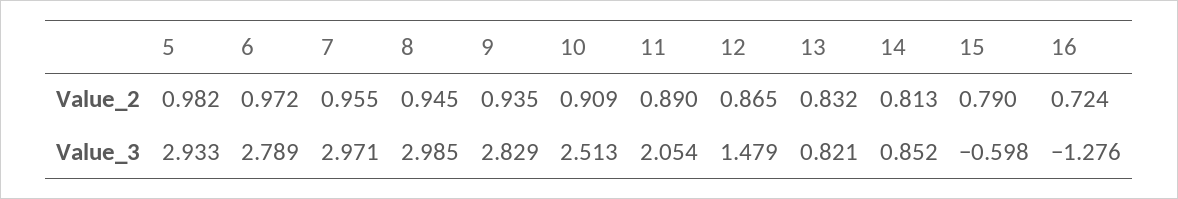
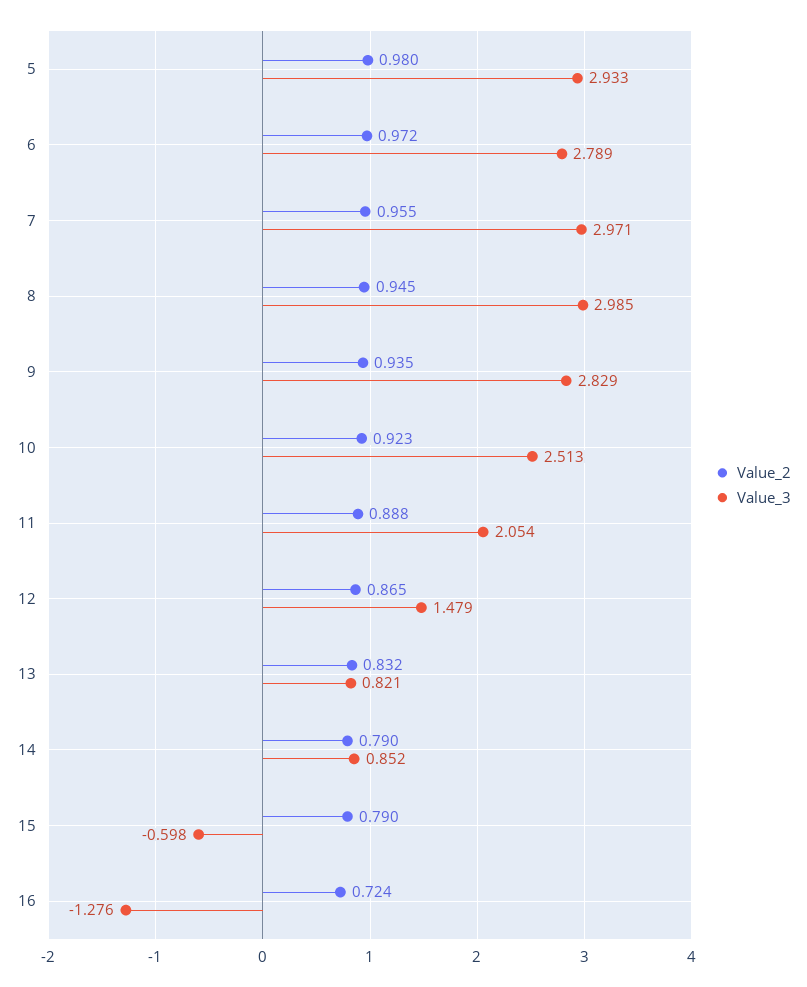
  {
    "Value_2": {
-     "5": 0.982,
+     "5": 0.98,
      "6": 0.972,
      "7": 0.955,
      "8": 0.945,
      "9": 0.935,
-     "10": 0.909,
+     "10": 0.923,
-     "11": 0.89,
+     "11": 0.888,
      "12": 0.865,
      "13": 0.832,
-     "14": 0.813,
+     "14": 0.79,
      "15": 0.79,
      "16": 0.724
    },
    "Value_3": {
      "5": 2.933,
      "6": 2.789,
      "7": 2.971,
      "8": 2.985,
      "9": 2.829,
      "10": 2.513,
      "11": 2.054,
      "12": 1.479,
      "13": 0.821,
      "14": 0.852,
      "15": -0.598,
      "16": -1.276
    }
  }

